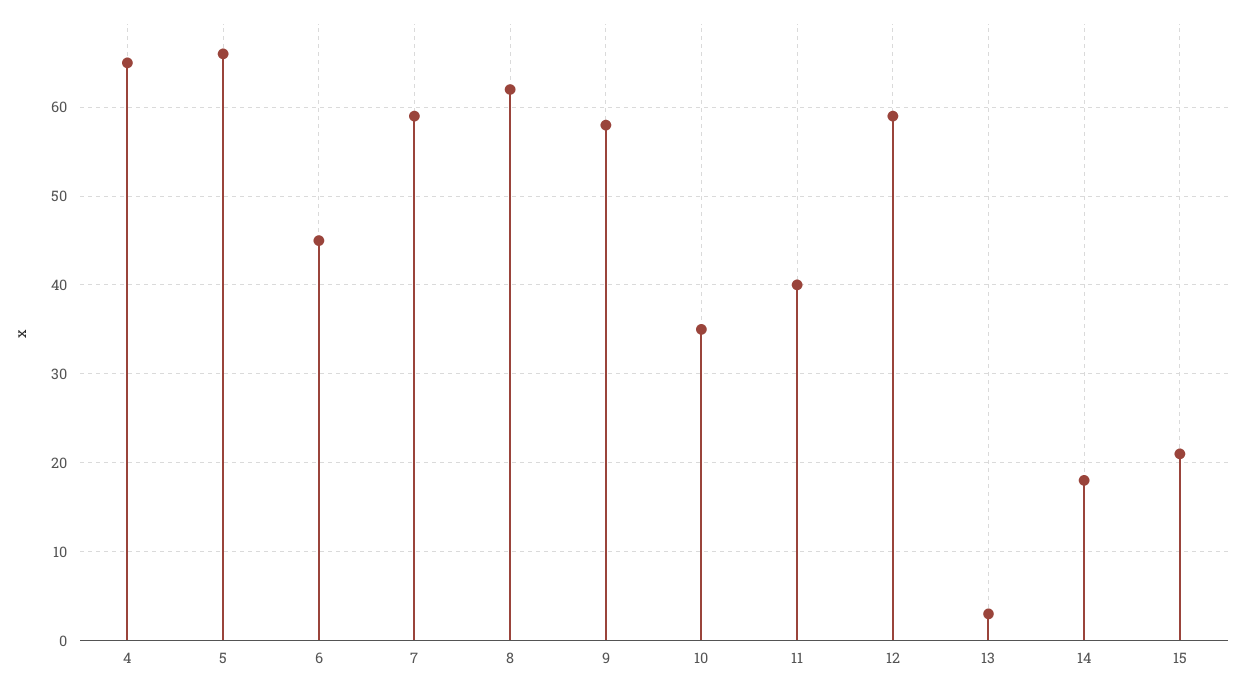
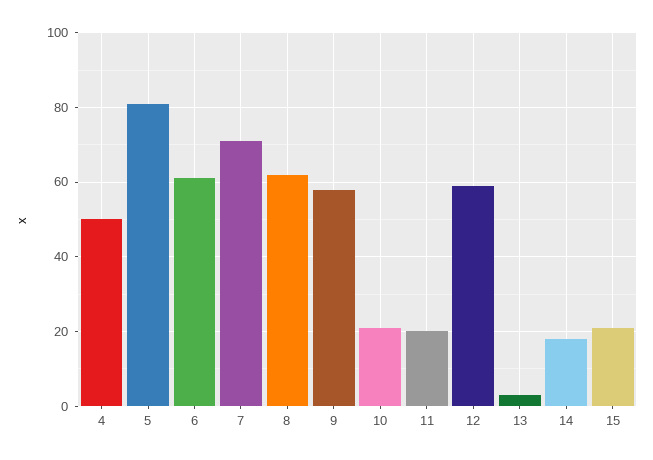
  {
-   "4": 65,
+   "4": 50,
-   "5": 66,
+   "5": 80,
-   "6": 45,
+   "6": 60,
-   "7": 59,
+   "7": 70,
    "8": 62,
    "9": 58,
-   "10": 35,
+   "10": 20,
-   "11": 40,
+   "11": 20,
    "12": 59,
    "13": 3,
    "14": 18,
    "15": 21
  }

